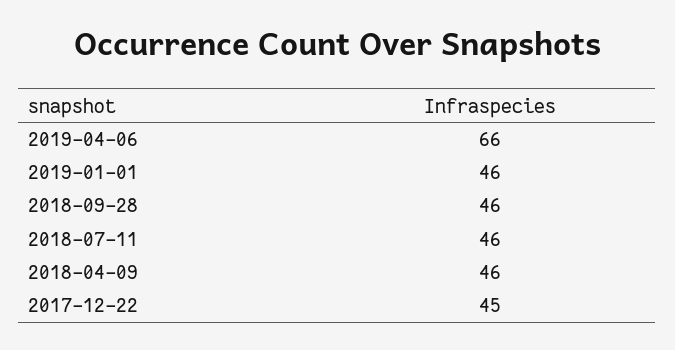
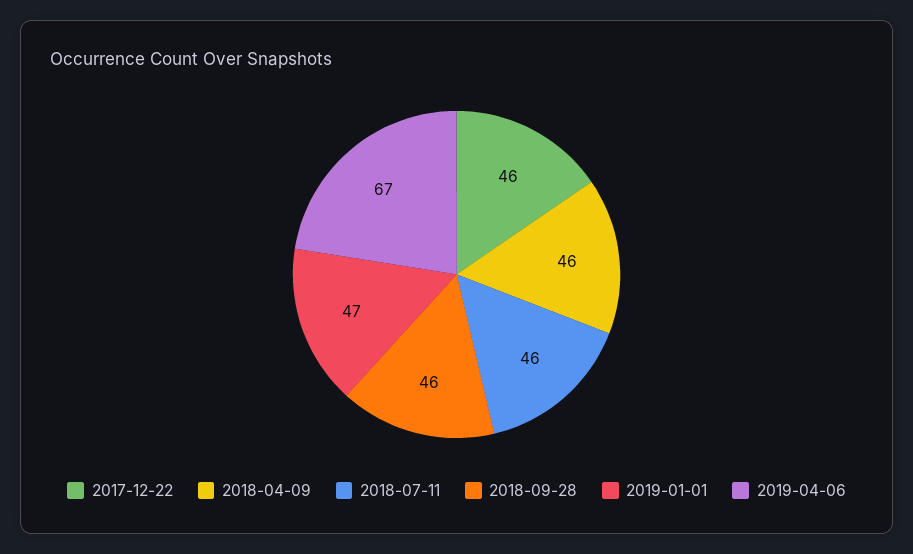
  {
-   "2019-04-06": 66,
+   "2019-04-06": 67,
-   "2019-01-01": 46,
+   "2019-01-01": 47,
    "2018-09-28": 46,
    "2018-07-11": 46,
    "2018-04-09": 46,
-   "2017-12-22": 45
+   "2017-12-22": 46
  }

